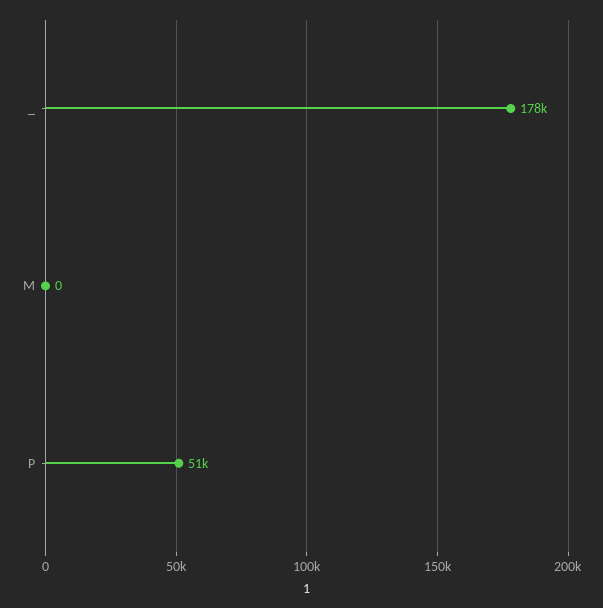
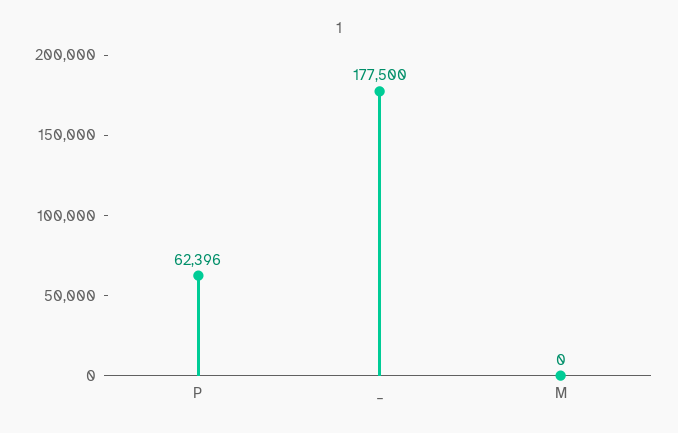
  {
    "_": 177500,
    "M": 0,
-   "P": 51000
+   "P": 62396
  }

